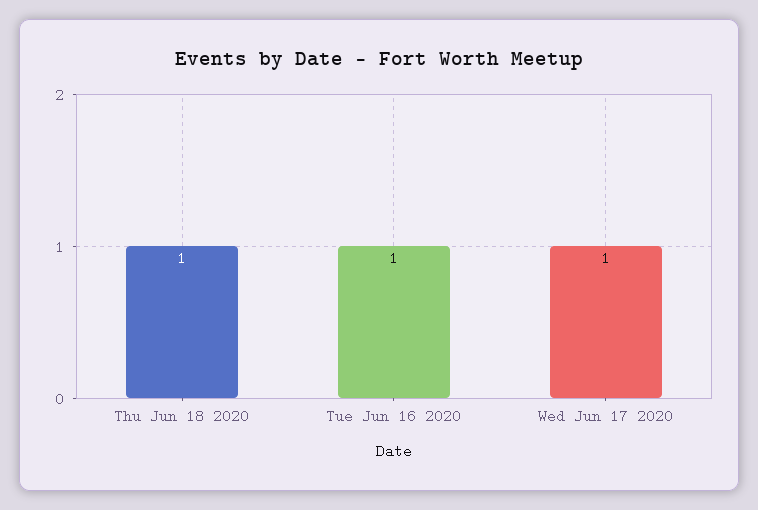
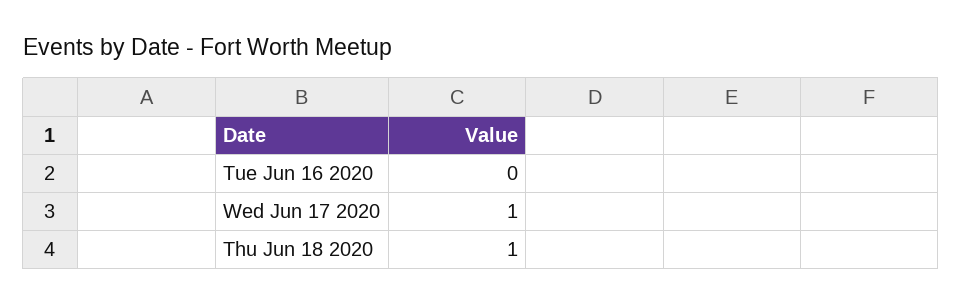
  {
    "Thu Jun 18 2020": 1,
-   "Tue Jun 16 2020": 1,
+   "Tue Jun 16 2020": 0,
    "Wed Jun 17 2020": 1
  }

